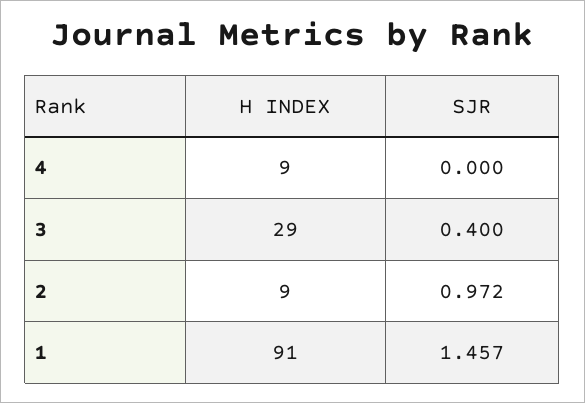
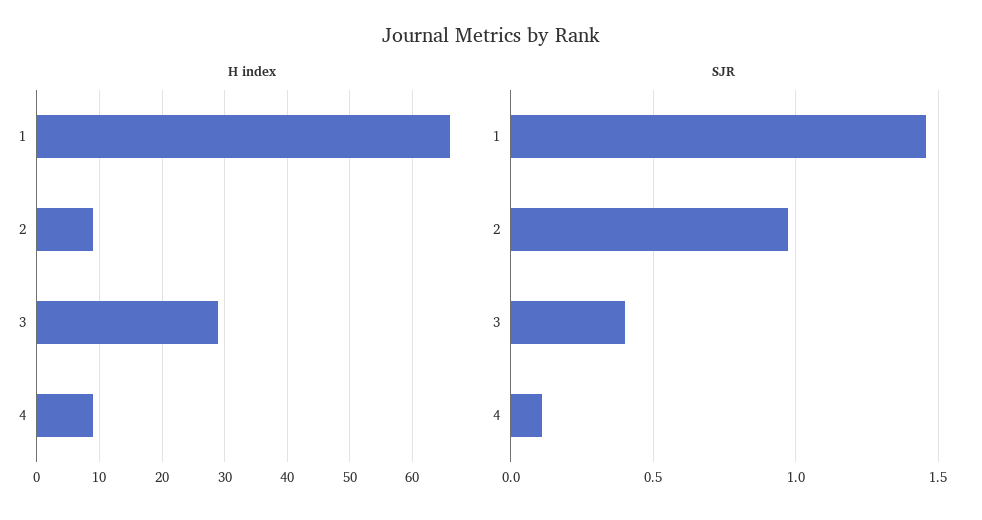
  {
    "H INDEX": {
      "4": 9,
      "3": 29,
      "2": 9,
-     "1": 91
+     "1": 66
    },
    "SJR": {
-     "4": 0,
+     "4": 0.1,
      "3": 0.4,
      "2": 0.972,
      "1": 1.457
    }
  }

